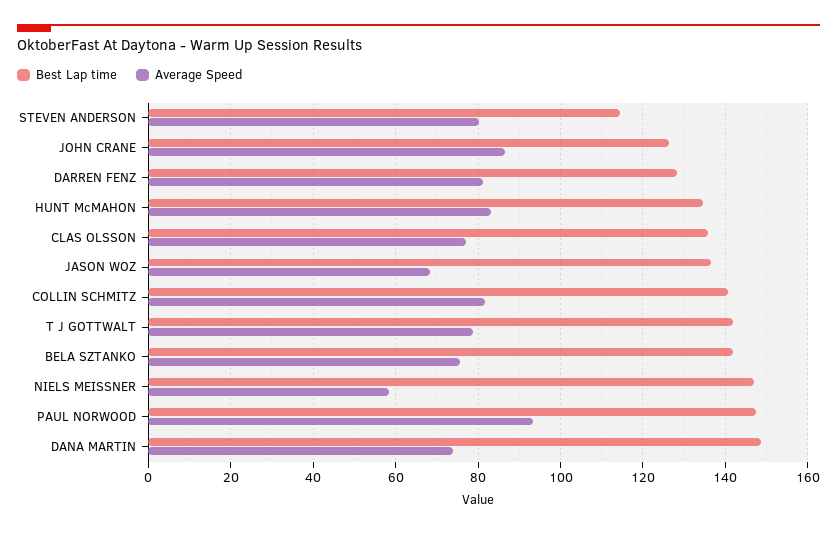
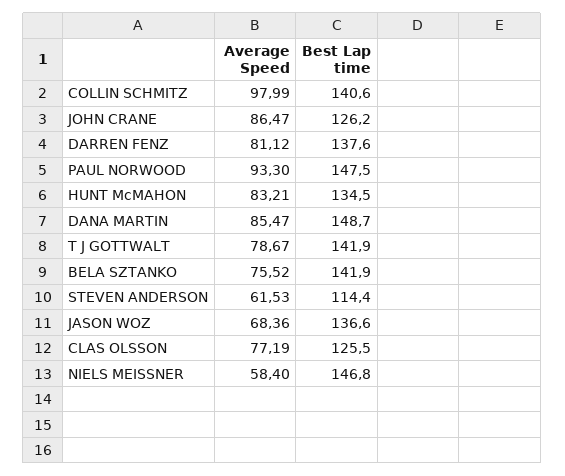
  {
    "Best Lap time": {
      "STEVEN ANDERSON": 114.4,
      "JOHN CRANE": 126.2,
-     "DARREN FENZ": 128,
+     "DARREN FENZ": 137.6,
      "HUNT McMAHON": 134.5,
-     "CLAS OLSSON": 136,
+     "CLAS OLSSON": 125.5,
      "JASON WOZ": 136.6,
      "COLLIN SCHMITZ": 140.6,
      "T J GOTTWALT": 141.9,
      "BELA SZTANKO": 141.9,
      "NIELS MEISSNER": 146.8,
      "PAUL NORWOOD": 147.5,
      "DANA MARTIN": 148.7
    },
    "Average Speed": {
-     "STEVEN ANDERSON": 80,
+     "STEVEN ANDERSON": 61.53,
      "JOHN CRANE": 86.47,
      "DARREN FENZ": 81.12,
      "HUNT McMAHON": 83.21,
      "CLAS OLSSON": 77.19,
      "JASON WOZ": 68.36,
-     "COLLIN SCHMITZ": 82,
+     "COLLIN SCHMITZ": 97.99,
      "T J GOTTWALT": 78.67,
      "BELA SZTANKO": 75.52,
      "NIELS MEISSNER": 58.4,
      "PAUL NORWOOD": 93.3,
-     "DANA MARTIN": 74
+     "DANA MARTIN": 85.47
    }
  }

